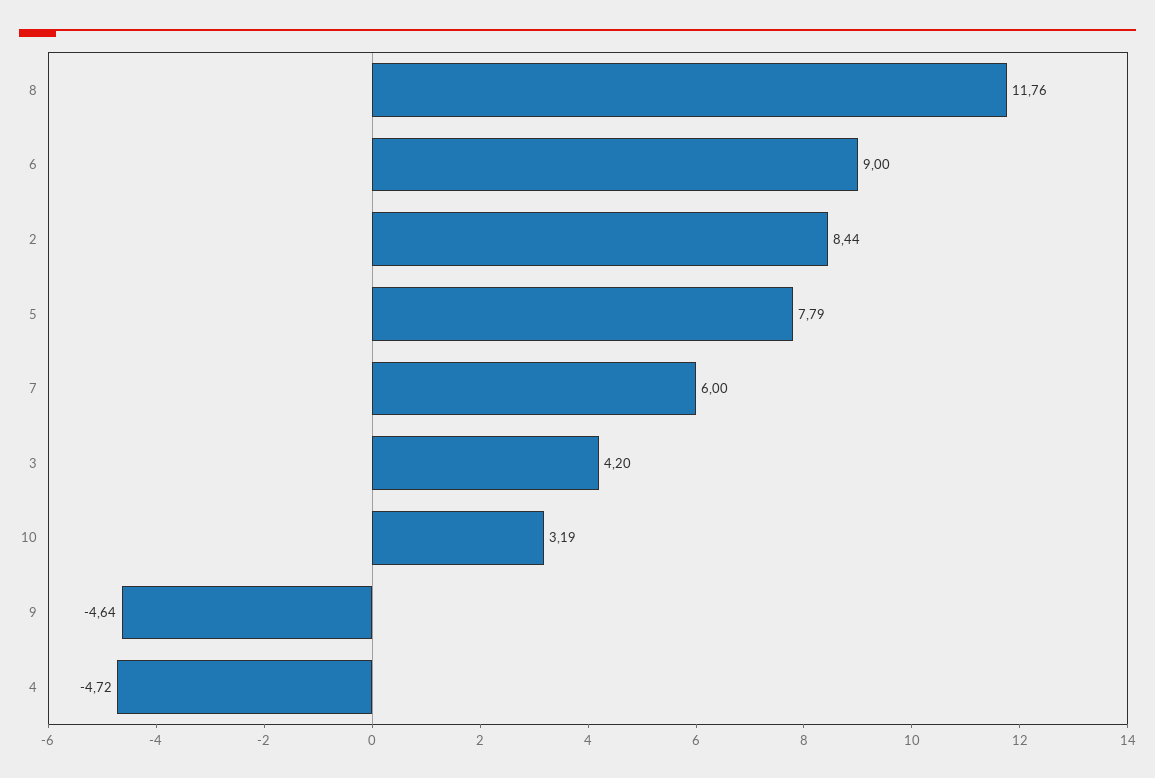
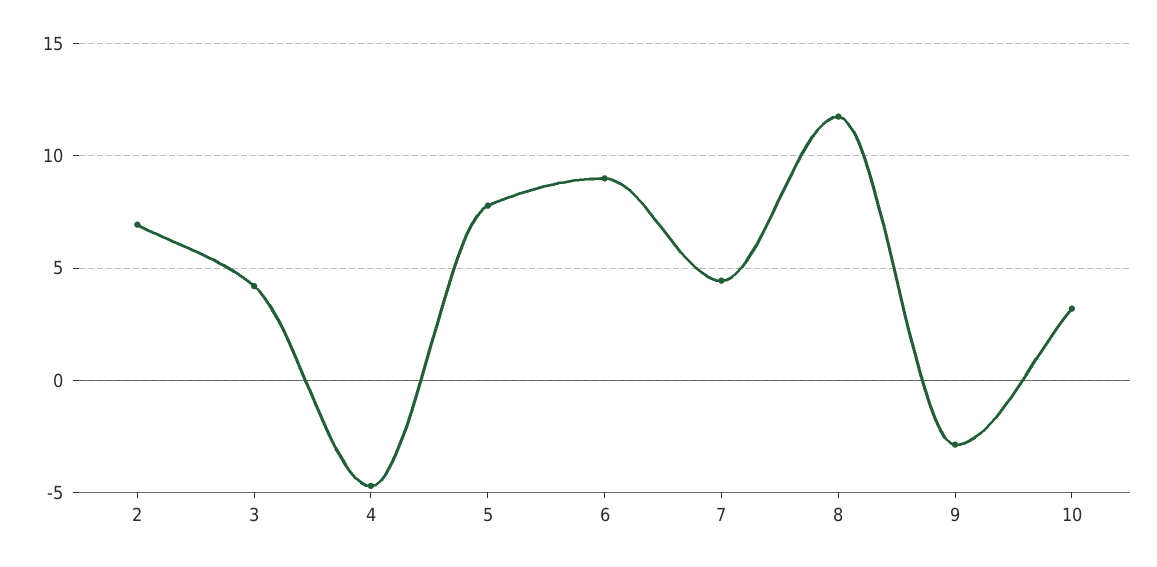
  {
    "8": 11.76,
    "6": 9,
-   "2": 8.44,
+   "2": 7,
    "5": 7.79,
-   "7": 6,
+   "7": 4.5,
    "3": 4.2,
    "10": 3.19,
-   "9": -4.64,
+   "9": -3,
    "4": -4.72
  }

